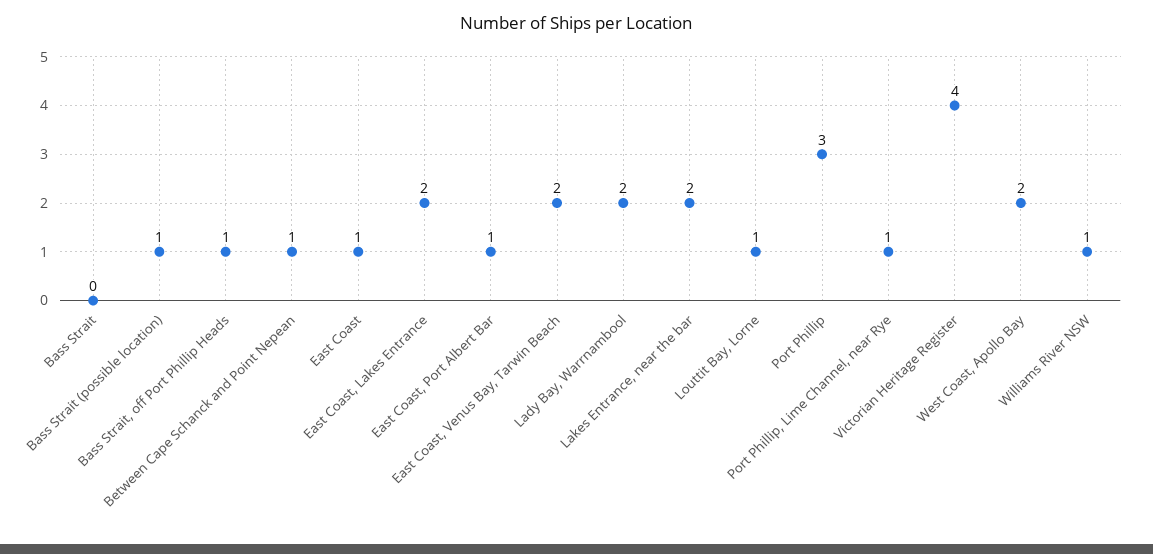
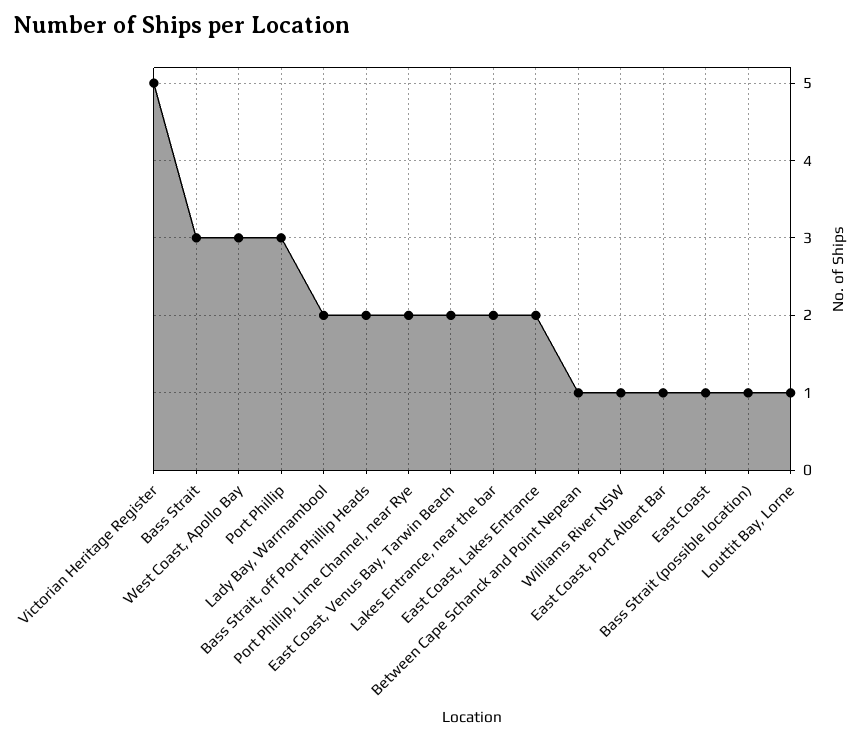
  {
-   "Bass Strait": 0,
+   "Bass Strait": 3,
    "Bass Strait (possible location)": 1,
-   "Bass Strait, off Port Phillip Heads": 1,
+   "Bass Strait, off Port Phillip Heads": 2,
    "Between Cape Schanck and Point Nepean": 1,
    "East Coast": 1,
    "East Coast, Lakes Entrance": 2,
    "East Coast, Port Albert Bar": 1,
    "East Coast, Venus Bay, Tarwin Beach": 2,
    "Lady Bay, Warrnambool": 2,
    "Lakes Entrance, near the bar": 2,
    "Louttit Bay, Lorne": 1,
    "Port Phillip": 3,
-   "Port Phillip, Lime Channel, near Rye": 1,
+   "Port Phillip, Lime Channel, near Rye": 2,
-   "Victorian Heritage Register": 4,
+   "Victorian Heritage Register": 5,
-   "West Coast, Apollo Bay": 2,
+   "West Coast, Apollo Bay": 3,
    "Williams River NSW": 1
  }

